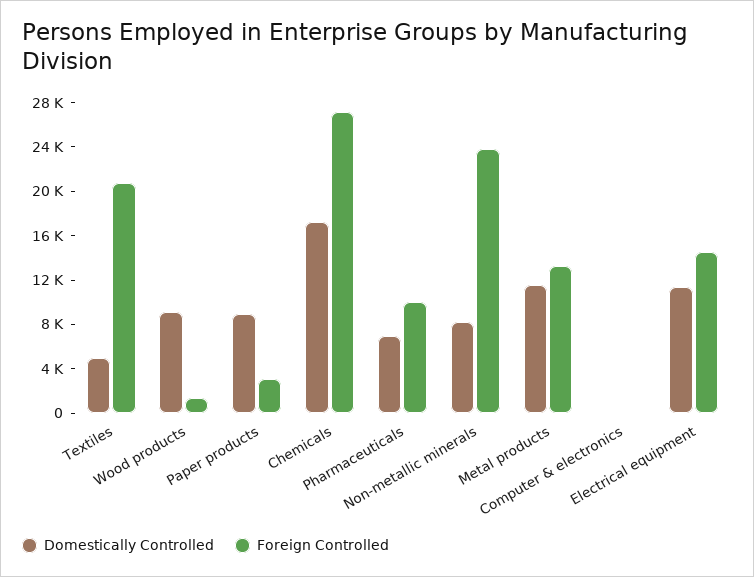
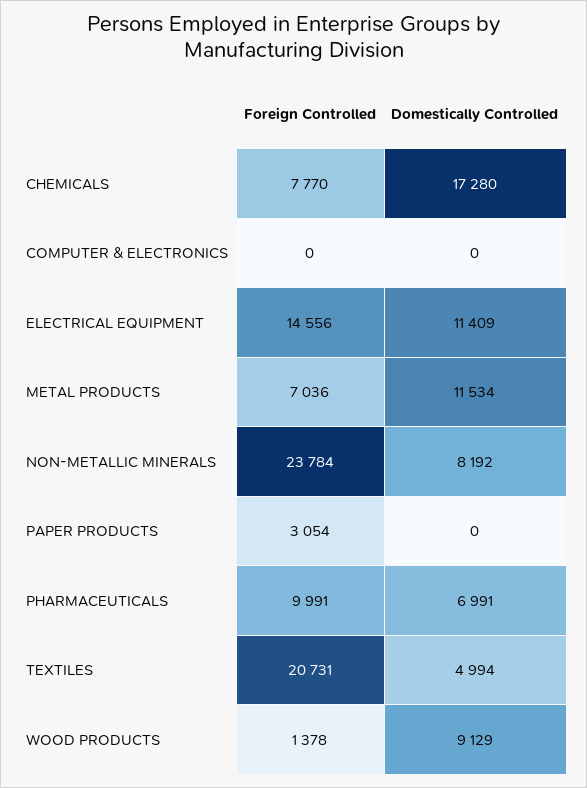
  {
    "Domestically Controlled": {
      "Textiles": 4994,
      "Wood products": 9129,
-     "Paper products": 9000,
+     "Paper products": 0,
      "Chemicals": 17280,
      "Pharmaceuticals": 6991,
      "Non-metallic minerals": 8192,
      "Metal products": 11534,
      "Computer & electronics": 0,
      "Electrical equipment": 11409
    },
    "Foreign Controlled": {
      "Textiles": 20731,
      "Wood products": 1378,
      "Paper products": 3054,
-     "Chemicals": 27000,
+     "Chemicals": 7770,
      "Pharmaceuticals": 9991,
      "Non-metallic minerals": 23784,
-     "Metal products": 13000,
+     "Metal products": 7036,
      "Computer & electronics": 0,
      "Electrical equipment": 14556
    }
  }

